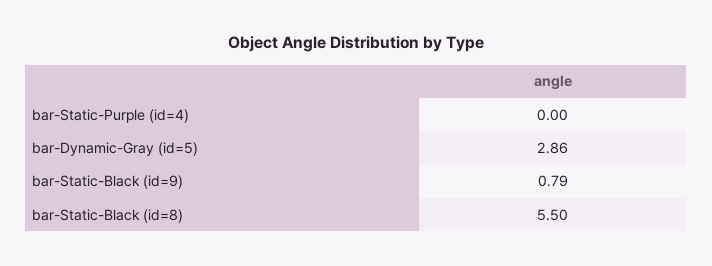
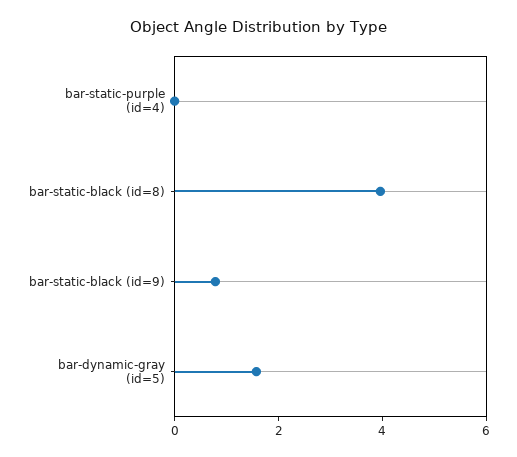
  {
    "bar-Static-Purple (id=4)": 0,
-   "bar-Dynamic-Gray (id=5)": 2.86,
+   "bar-Dynamic-Gray (id=5)": 1.5,
    "bar-Static-Black (id=9)": 0.79,
-   "bar-Static-Black (id=8)": 5.5
+   "bar-Static-Black (id=8)": 4
  }

